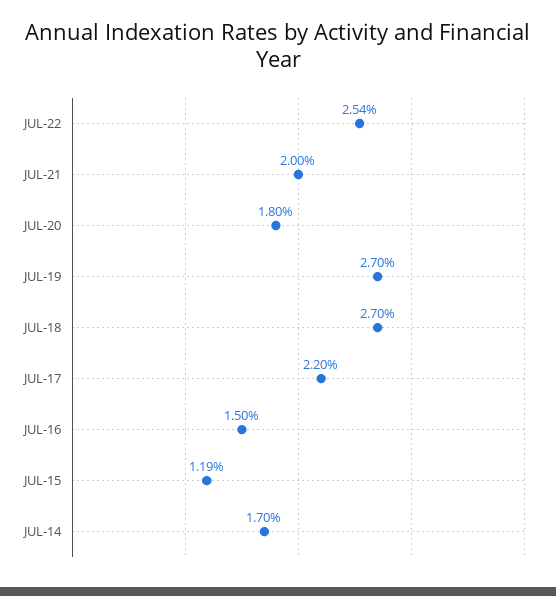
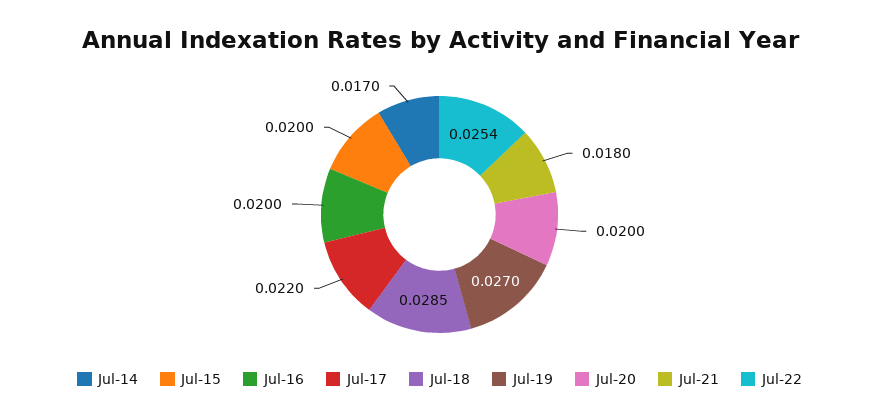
  {
    "JUL-22": 0.0254,
-   "JUL-21": 0.02,
+   "JUL-21": 0.018,
-   "JUL-20": 0.018,
+   "JUL-20": 0.02,
    "JUL-19": 0.027,
-   "JUL-18": 0.027,
+   "JUL-18": 0.0285,
    "JUL-17": 0.022,
-   "JUL-16": 0.015,
+   "JUL-16": 0.02,
-   "JUL-15": 0.0119,
+   "JUL-15": 0.02,
    "JUL-14": 0.017
  }

